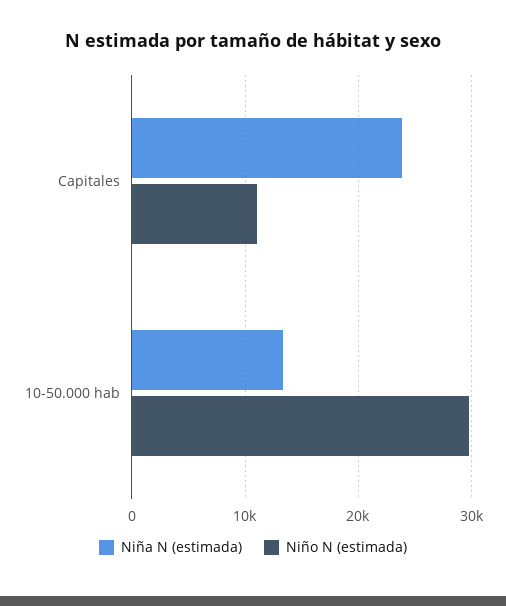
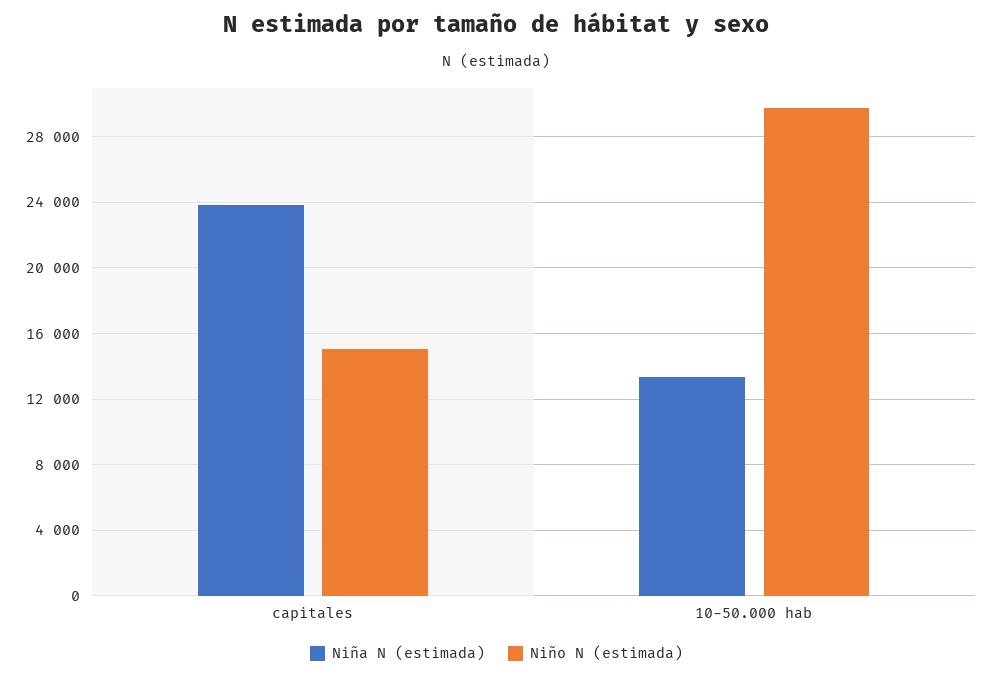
  {
    "Niña N (estimada)": {
      "Capitales": 24000,
      "10-50.000 hab": 13500
    },
    "Niño N (estimada)": {
-     "Capitales": 11000,
+     "Capitales": 15000,
      "10-50.000 hab": 30000
    }
  }

